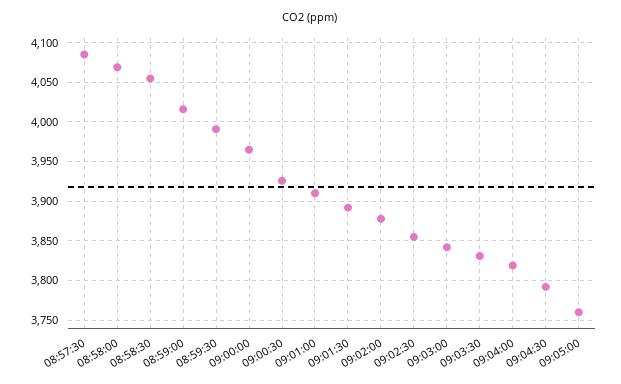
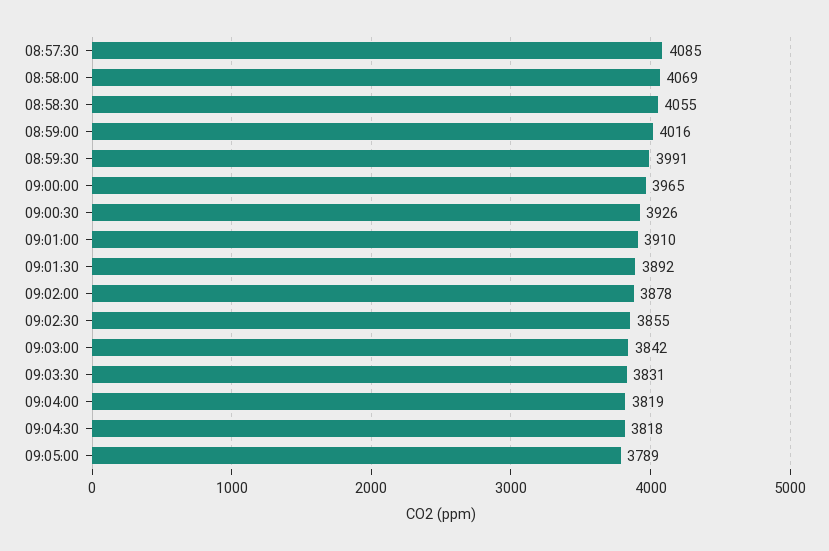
  {
    "08:57:30": 4085,
    "08:58:00": 4069,
    "08:58:30": 4055,
    "08:59:00": 4016,
    "08:59:30": 3991,
    "09:00:00": 3965,
    "09:00:30": 3926,
    "09:01:00": 3910,
    "09:01:30": 3892,
    "09:02:00": 3878,
    "09:02:30": 3855,
    "09:03:00": 3842,
    "09:03:30": 3831,
    "09:04:00": 3819,
-   "09:04:30": 3790,
+   "09:04:30": 3818,
-   "09:05:00": 3760
+   "09:05:00": 3789
  }

